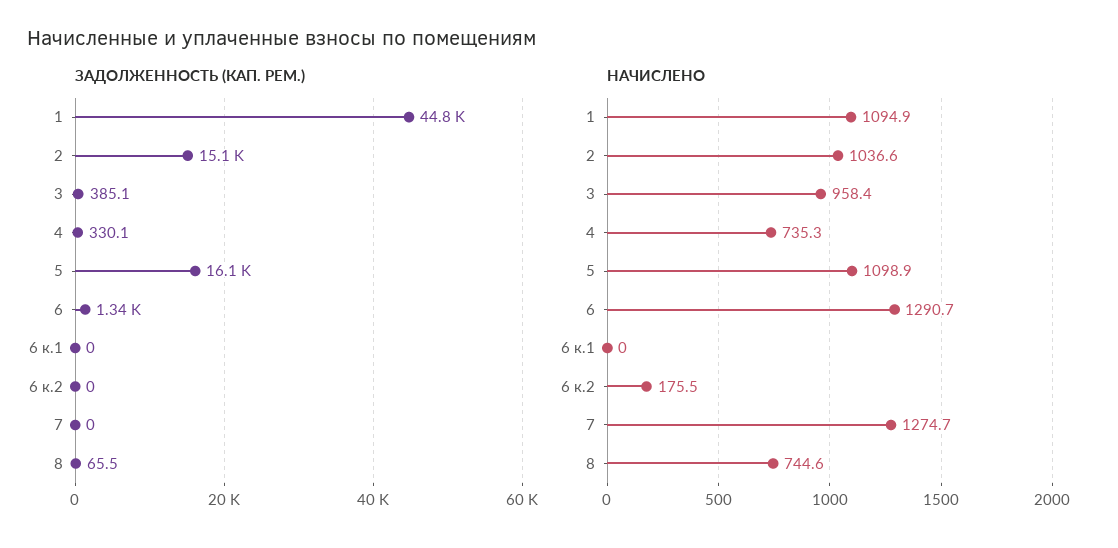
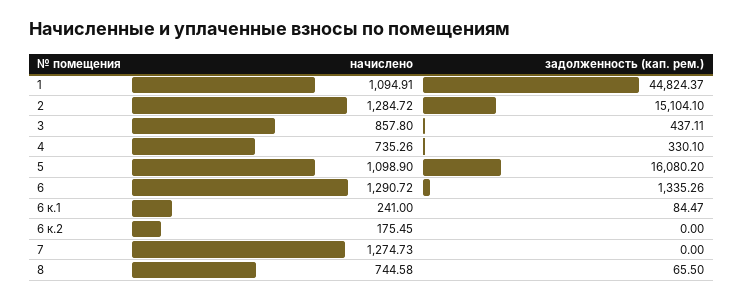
  {
    "ЗАДОЛЖЕННОСТЬ (КАП. РЕМ.)": {
      "1": 44824.37,
      "2": 15104.1,
-     "3": 385.1,
+     "3": 437.11,
      "4": 330.1,
      "5": 16080.2,
      "6": 1335.26,
-     "6 к.1": 0,
+     "6 к.1": 84.47,
      "6 к.2": 0,
      "7": 0,
      "8": 65.5
    },
    "НАЧИСЛЕНО": {
      "1": 1094.91,
-     "2": 1036.6,
+     "2": 1284.72,
-     "3": 958.4,
+     "3": 857.8,
      "4": 735.26,
      "5": 1098.9,
      "6": 1290.72,
-     "6 к.1": 0,
+     "6 к.1": 241,
      "6 к.2": 175.45,
      "7": 1274.73,
      "8": 744.58
    }
  }

